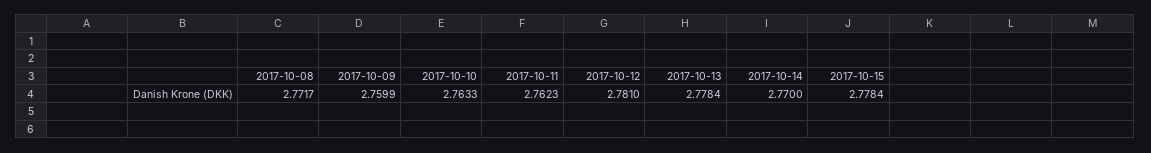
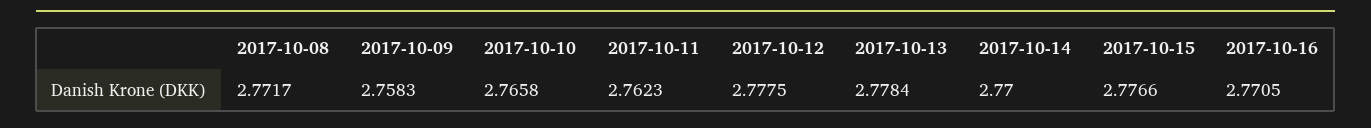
  {
    "2017-10-08": 2.7717,
-   "2017-10-09": 2.7599,
+   "2017-10-09": 2.7583,
-   "2017-10-10": 2.7633,
+   "2017-10-10": 2.7658,
    "2017-10-11": 2.7623,
-   "2017-10-12": 2.781,
+   "2017-10-12": 2.7775,
    "2017-10-13": 2.7784,
    "2017-10-14": 2.77,
-   "2017-10-15": 2.7784
+   "2017-10-15": 2.7766,
+   "2017-10-16": 2.7705
  }

